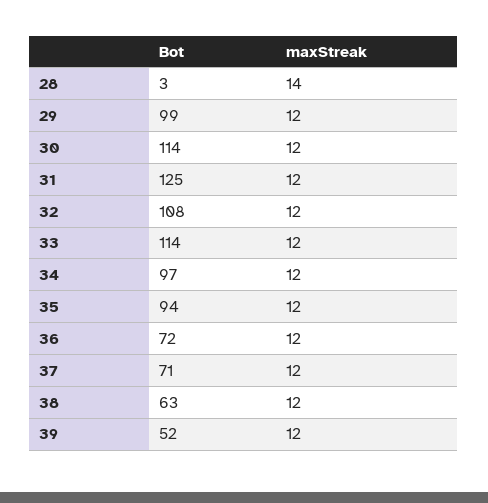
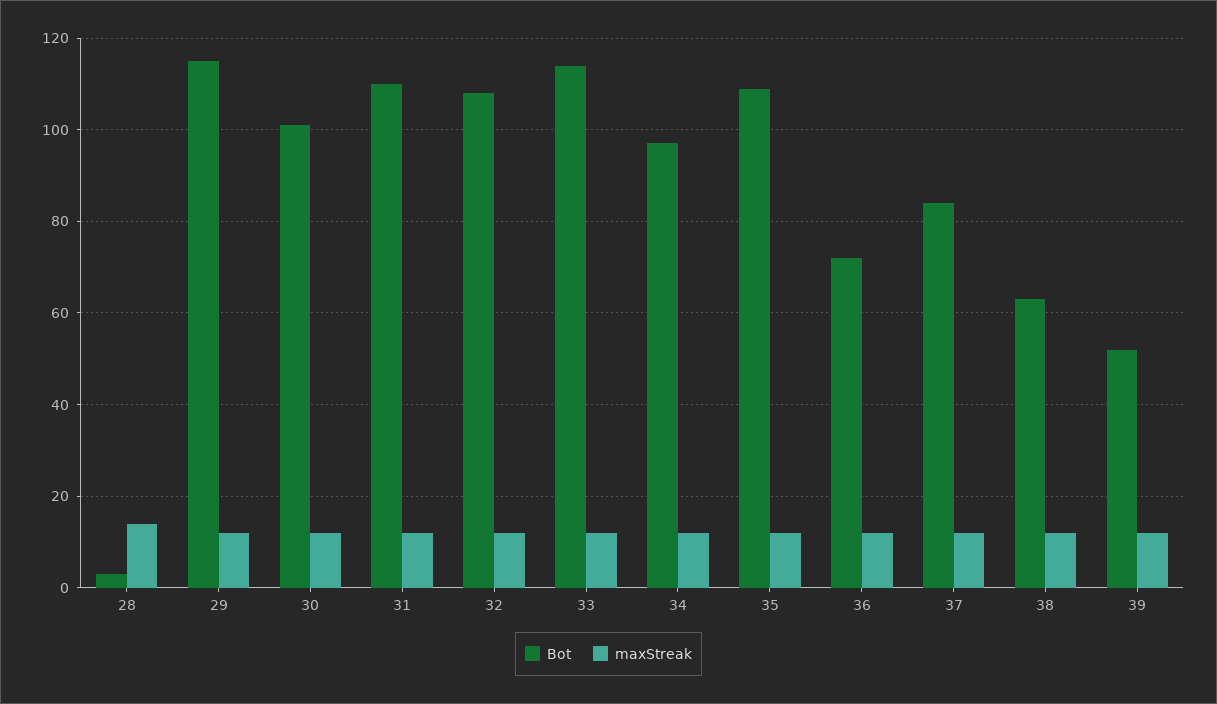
  {
    "Bot": {
      "28": 3,
-     "29": 99,
+     "29": 115,
-     "30": 114,
+     "30": 100,
-     "31": 125,
+     "31": 110,
      "32": 108,
      "33": 114,
      "34": 97,
-     "35": 94,
+     "35": 110,
      "36": 72,
-     "37": 71,
+     "37": 85,
      "38": 63,
      "39": 52
    },
    "maxStreak": {
      "28": 14,
      "29": 12,
      "30": 12,
      "31": 12,
      "32": 12,
      "33": 12,
      "34": 12,
      "35": 12,
      "36": 12,
      "37": 12,
      "38": 12,
      "39": 12
    }
  }

